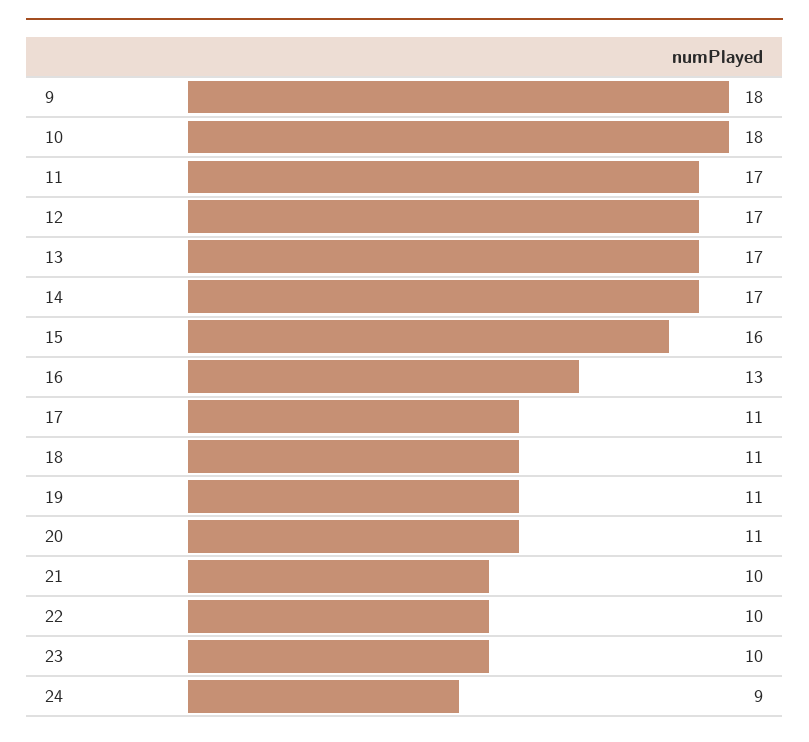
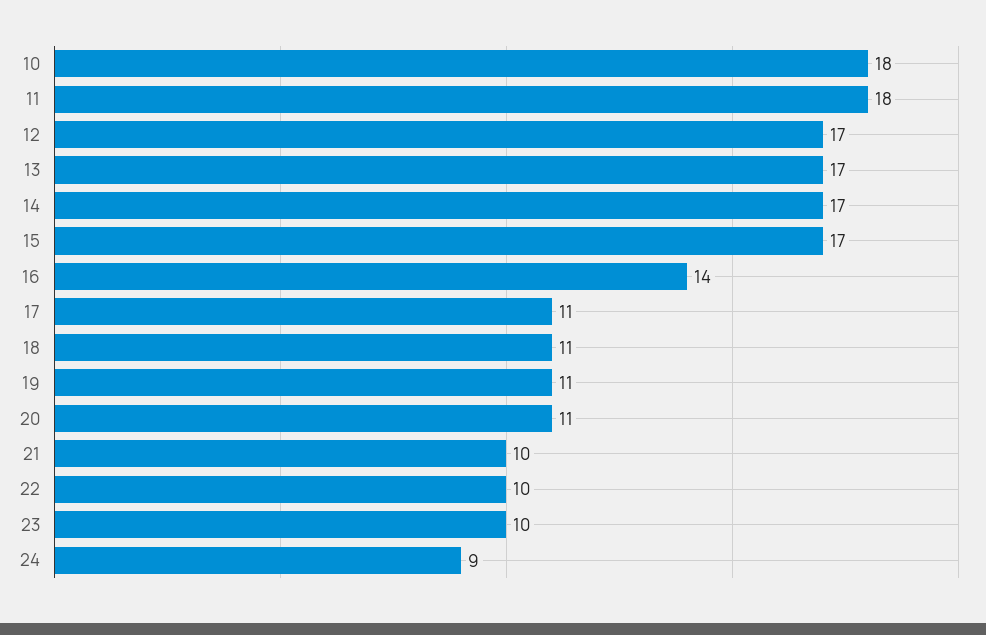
  {
-   "9": 18,
    "10": 18,
-   "11": 17,
+   "11": 18,
    "12": 17,
    "13": 17,
    "14": 17,
-   "15": 16,
+   "15": 17,
-   "16": 13,
+   "16": 14,
    "17": 11,
    "18": 11,
    "19": 11,
    "20": 11,
    "21": 10,
    "22": 10,
    "23": 10,
    "24": 9
  }

